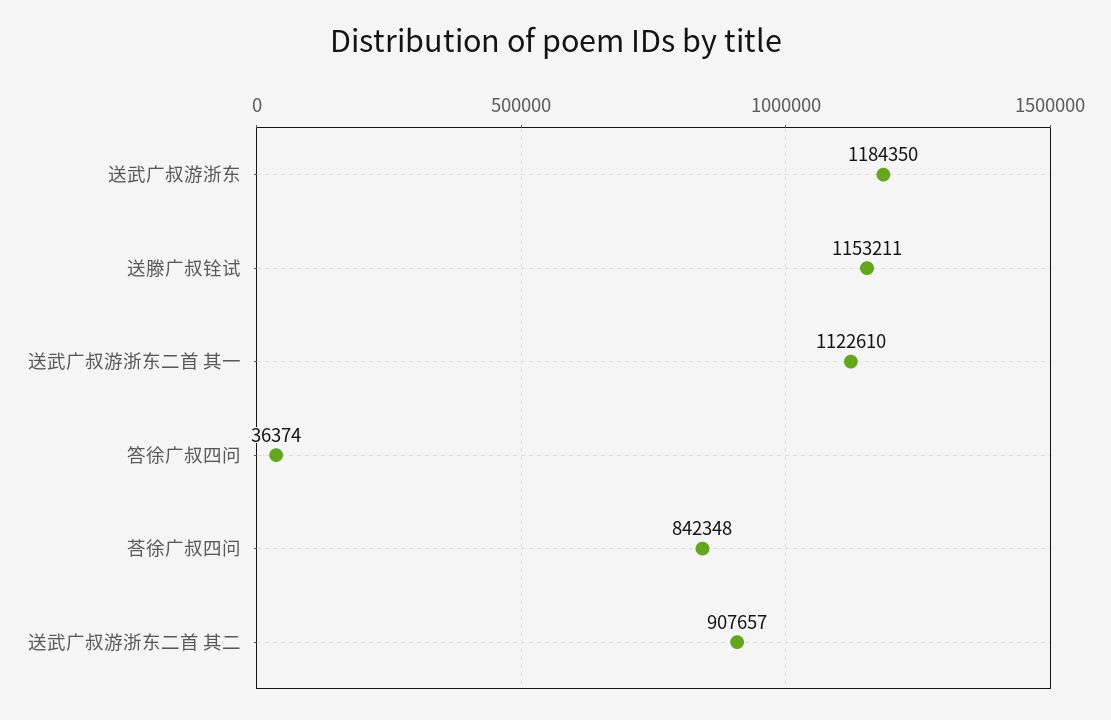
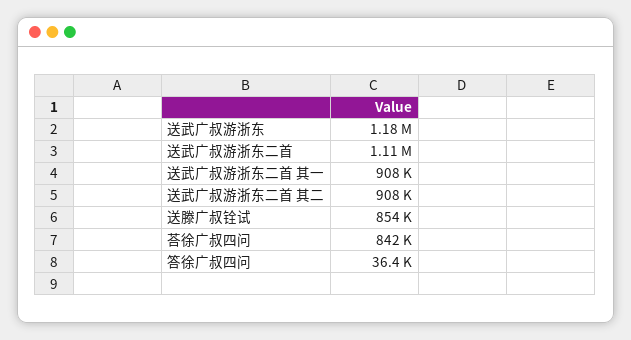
  {
    "送武广叔游浙东": 1184350,
-   "送滕广叔铨试": 1153211,
+   "送滕广叔铨试": 854000,
-   "送武广叔游浙东二首 其一": 1122610,
+   "送武广叔游浙东二首 其一": 908000,
    "答徐广叔四问": 36374,
    "荅徐广叔四问": 842348,
-   "送武广叔游浙东二首 其二": 907657
+   "送武广叔游浙东二首 其二": 907657,
+   "送武广叔游浙东二首": 1110000
  }

